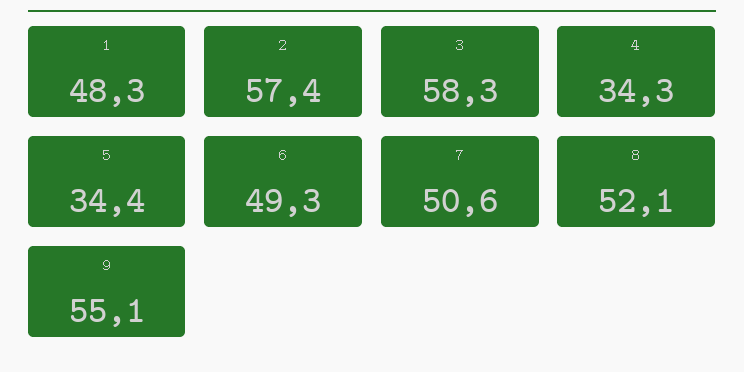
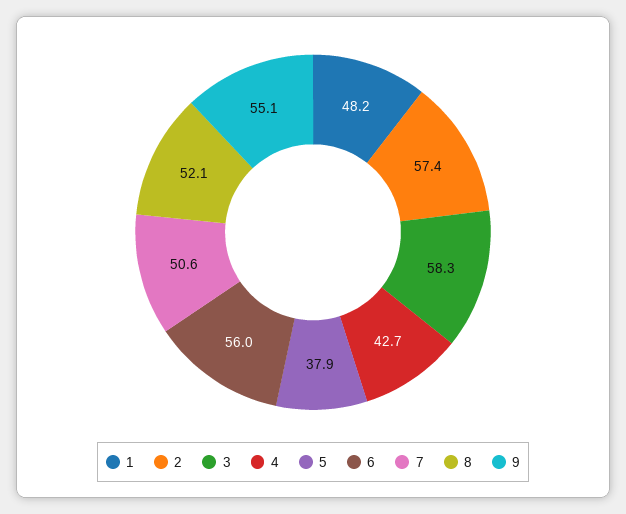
  {
-   "1": 48.3,
+   "1": 48.2,
    "2": 57.4,
    "3": 58.3,
-   "4": 34.3,
+   "4": 42.7,
-   "5": 34.4,
+   "5": 37.9,
-   "6": 49.3,
+   "6": 56,
    "7": 50.6,
    "8": 52.1,
    "9": 55.1
  }

